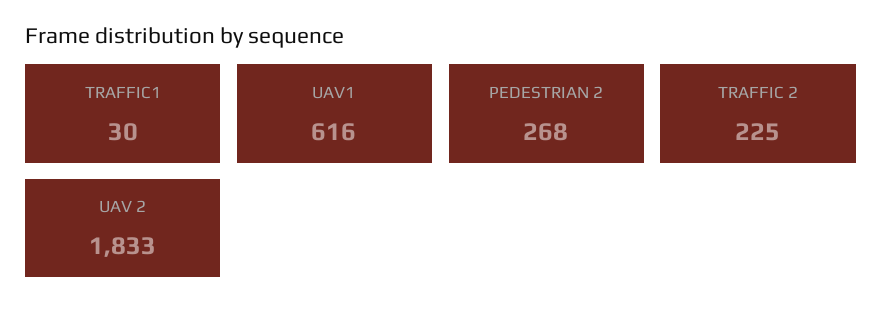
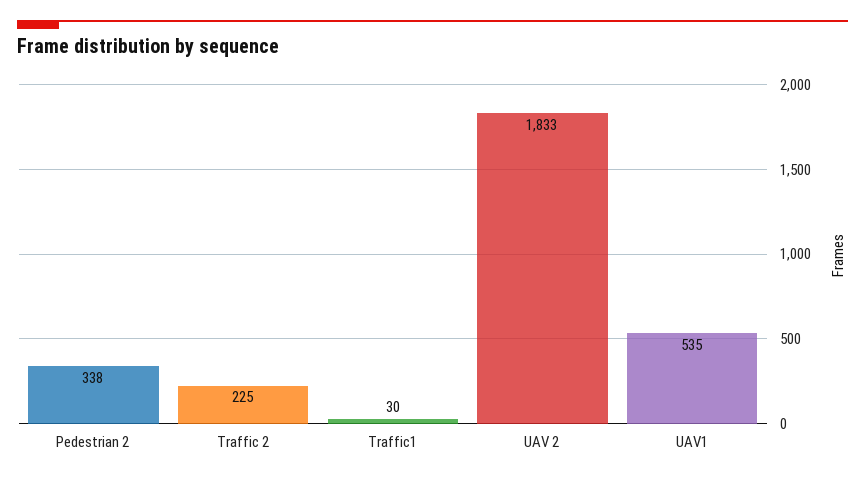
  {
    "TRAFFIC1": 30,
-   "UAV1": 616,
+   "UAV1": 535,
-   "PEDESTRIAN 2": 268,
+   "PEDESTRIAN 2": 338,
    "TRAFFIC 2": 225,
    "UAV 2": 1833
  }

